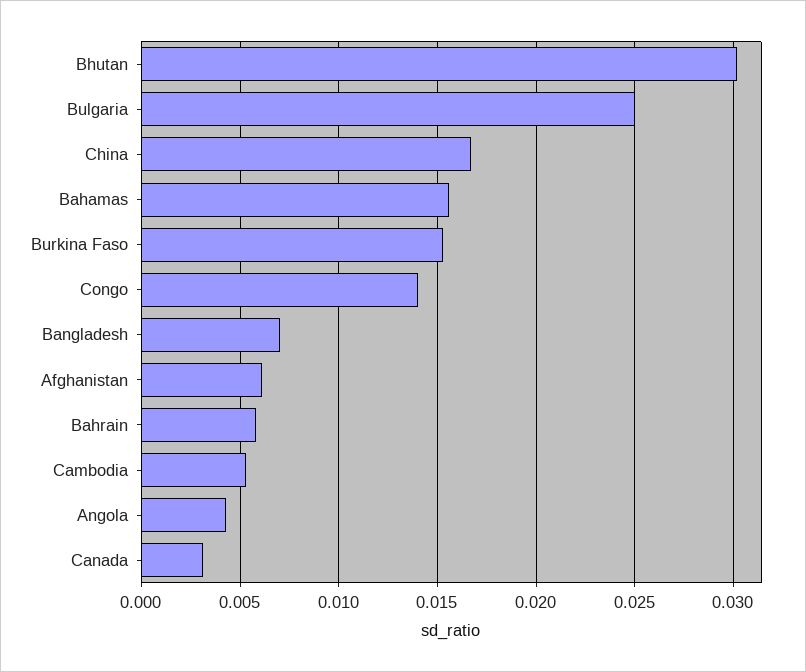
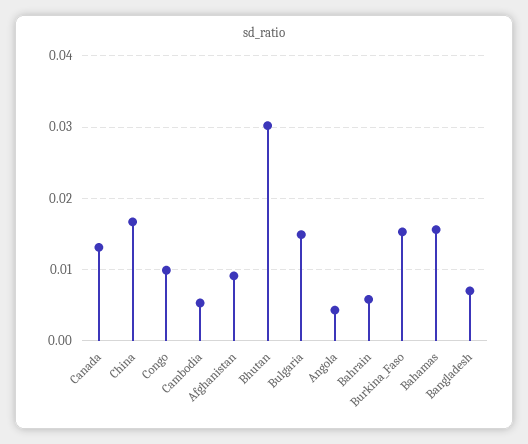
  {
    "Bhutan": 0.03,
-   "Bulgaria": 0.025,
+   "Bulgaria": 0.015,
    "China": 0.0165,
    "Bahamas": 0.0155,
    "Burkina Faso": 0.0155,
-   "Congo": 0.014,
+   "Congo": 0.01,
    "Bangladesh": 0.007,
-   "Afghanistan": 0.006,
+   "Afghanistan": 0.009,
    "Bahrain": 0.006,
    "Cambodia": 0.0055,
    "Angola": 0.0045,
-   "Canada": 0.003
+   "Canada": 0.013
  }

